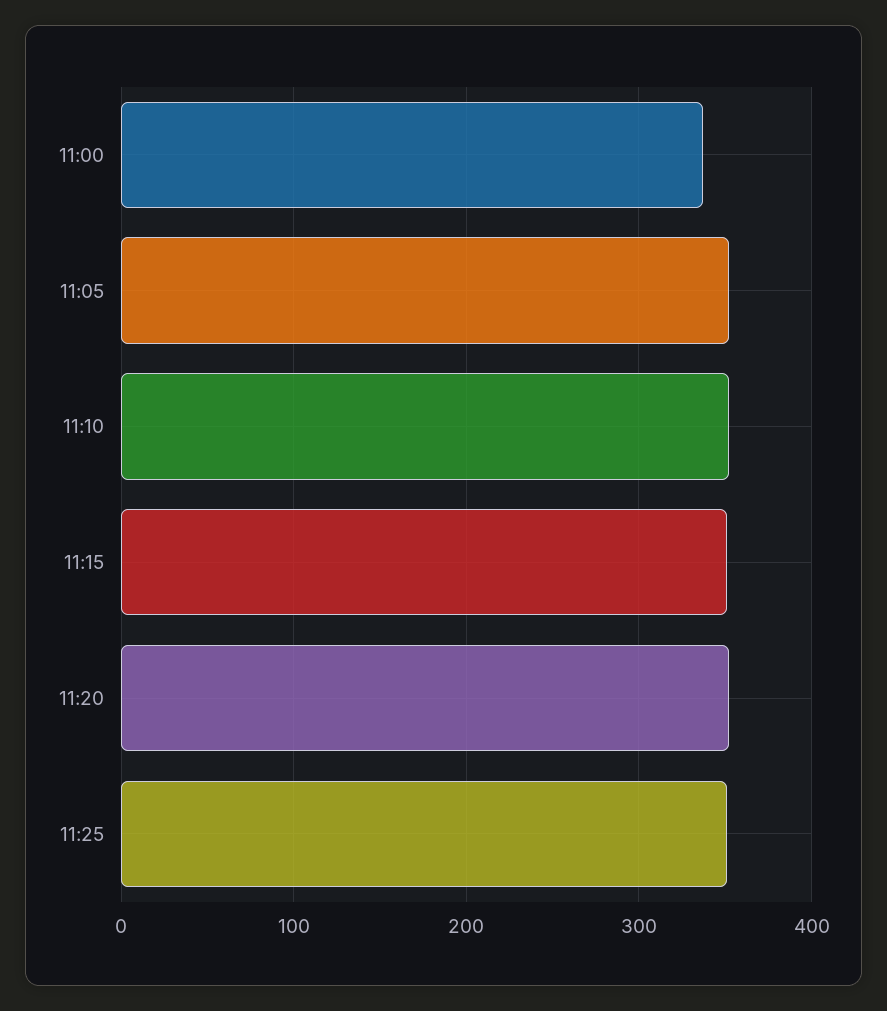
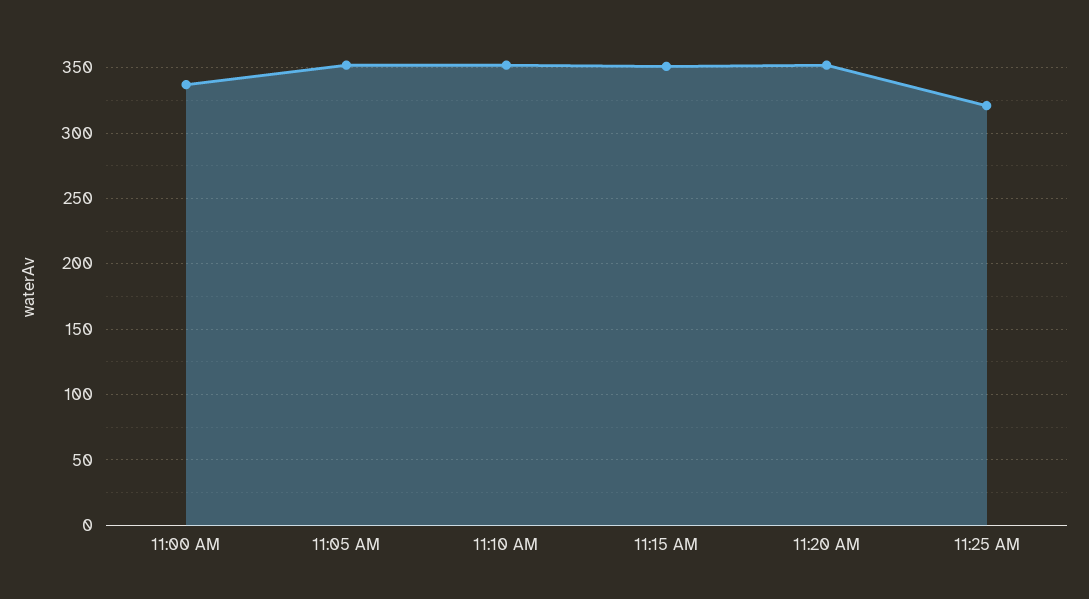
  {
    "11:00": 335,
    "11:05": 350,
    "11:10": 350,
    "11:15": 350,
    "11:20": 350,
-   "11:25": 350
+   "11:25": 320
  }

